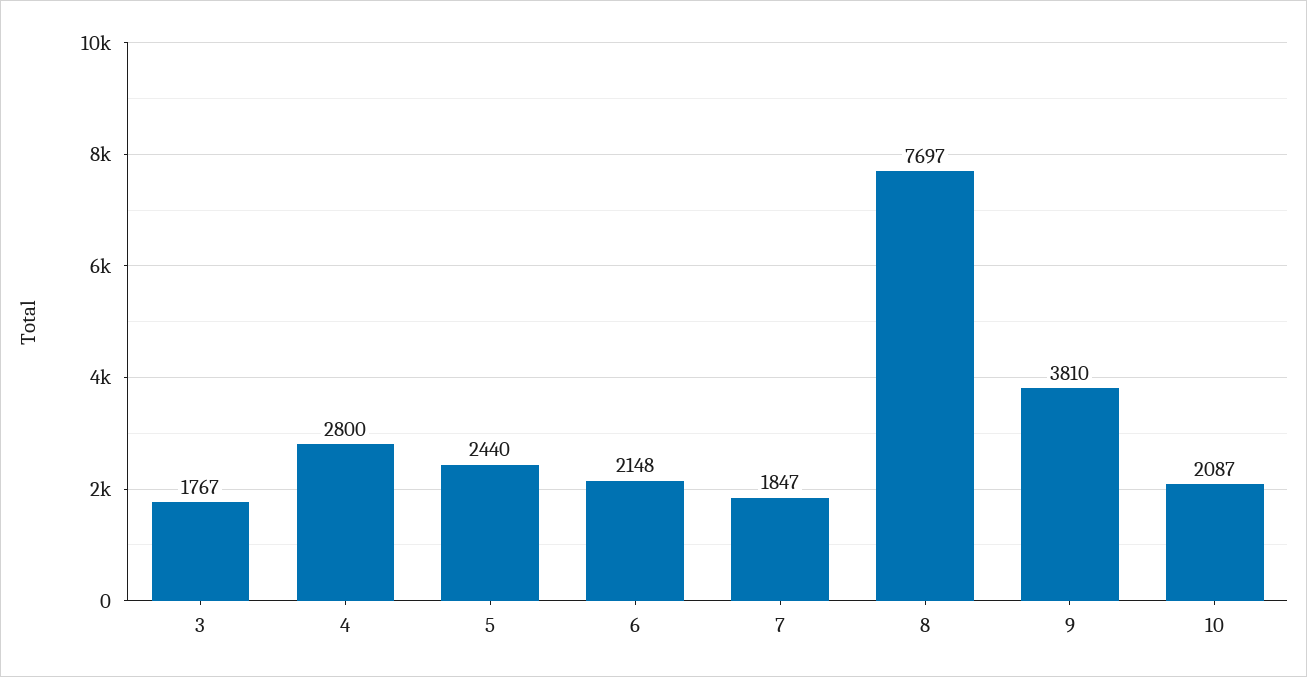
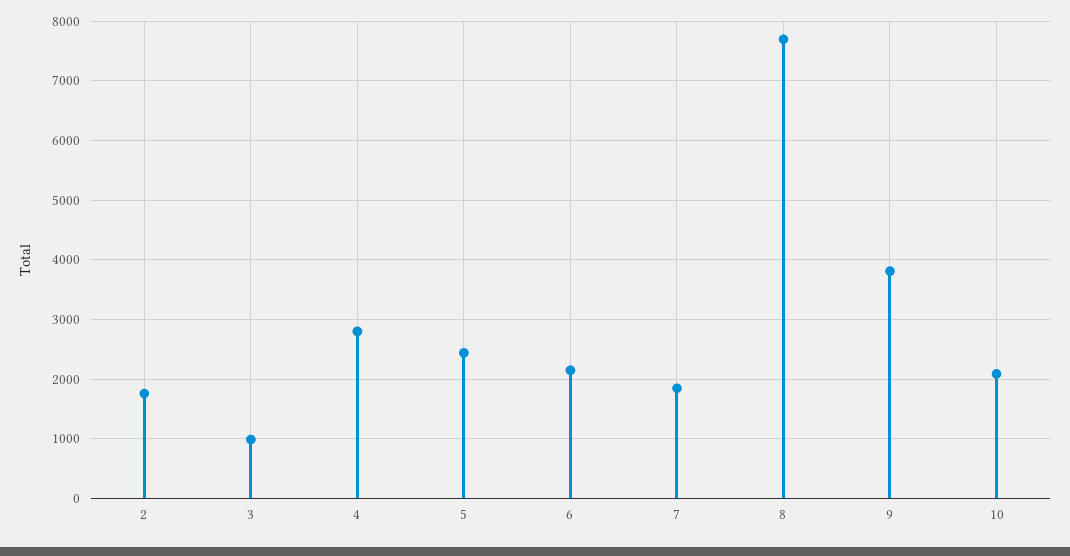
  {
-   "3": 1767,
+   "3": 1000,
    "4": 2800,
    "5": 2440,
    "6": 2148,
    "7": 1847,
    "8": 7697,
    "9": 3810,
-   "10": 2087
+   "10": 2087,
+   "2": 1800
  }

